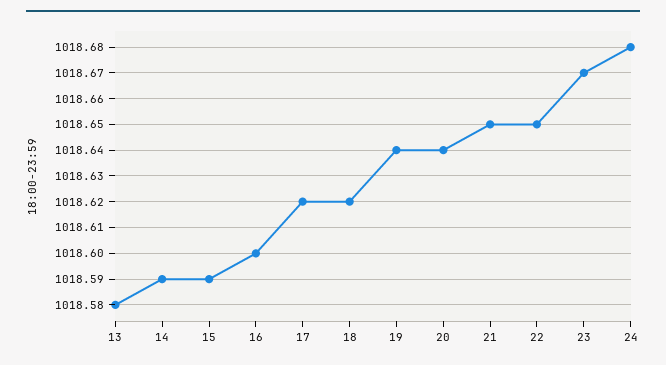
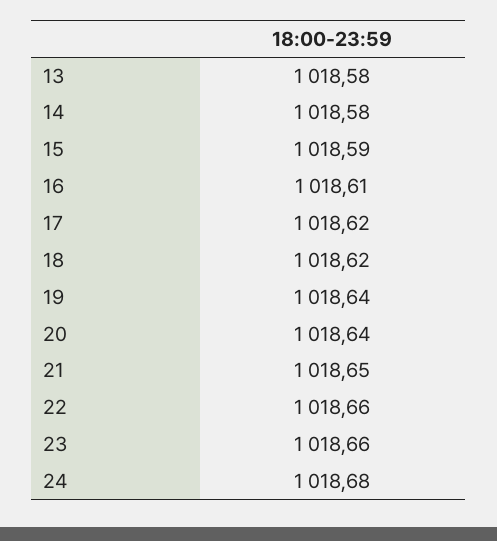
  {
    "13": 1018.58,
-   "14": 1018.59,
+   "14": 1018.58,
    "15": 1018.59,
-   "16": 1018.6,
+   "16": 1018.61,
    "17": 1018.62,
    "18": 1018.62,
    "19": 1018.64,
    "20": 1018.64,
    "21": 1018.65,
-   "22": 1018.65,
+   "22": 1018.66,
-   "23": 1018.67,
+   "23": 1018.66,
    "24": 1018.68
  }

